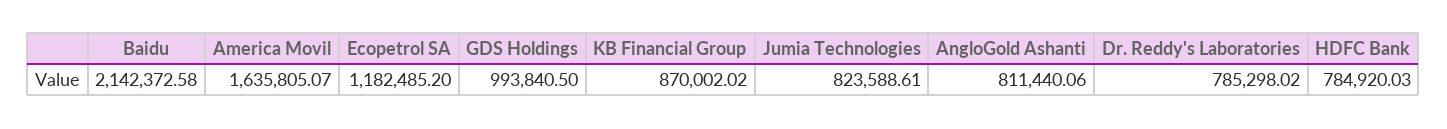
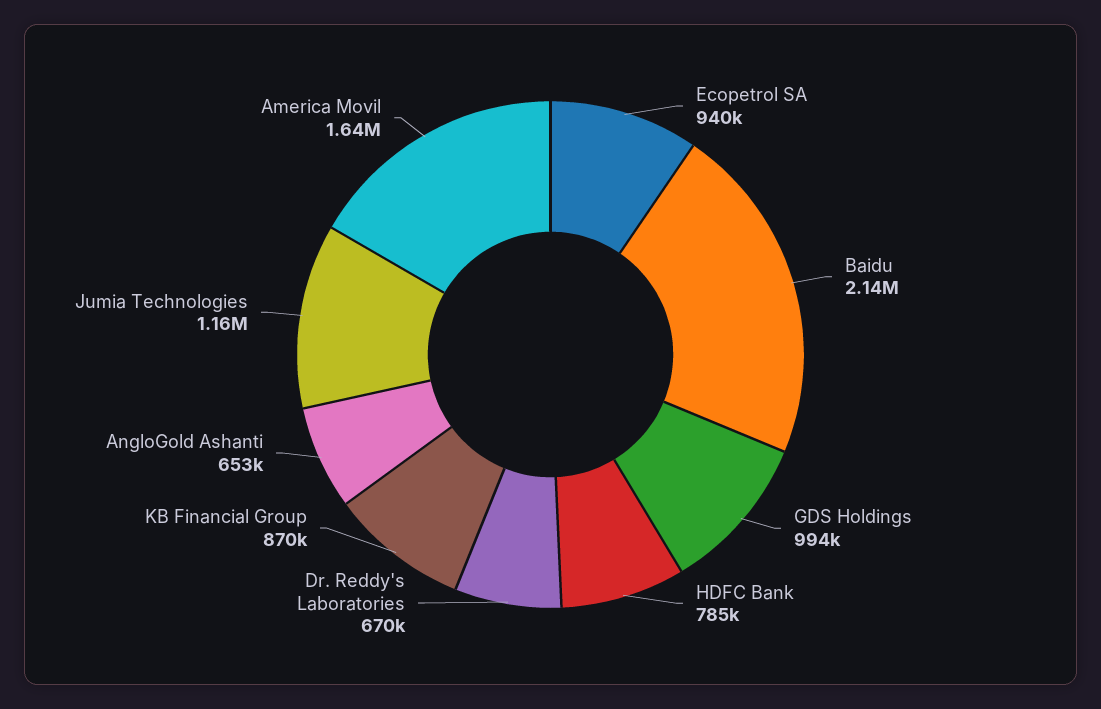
  {
    "Baidu": 2142372.58,
    "America Movil": 1635805.07,
-   "Ecopetrol SA": 1182485.2,
+   "Ecopetrol SA": 940000,
    "GDS Holdings": 993840.5,
    "KB Financial Group": 870002.02,
-   "Jumia Technologies": 823588.61,
+   "Jumia Technologies": 1160000,
-   "AngloGold Ashanti": 811440.06,
+   "AngloGold Ashanti": 653000,
-   "Dr. Reddy's Laboratories": 785298.02,
+   "Dr. Reddy's Laboratories": 670000,
    "HDFC Bank": 784920.03
  }

